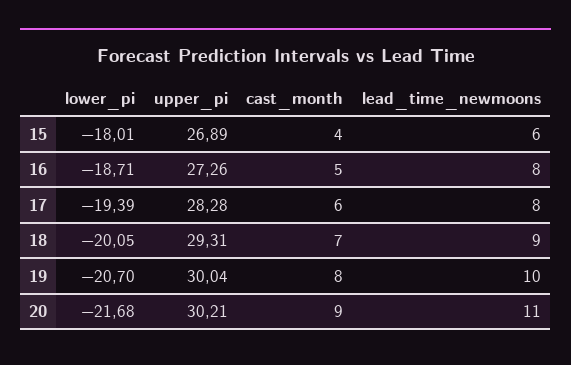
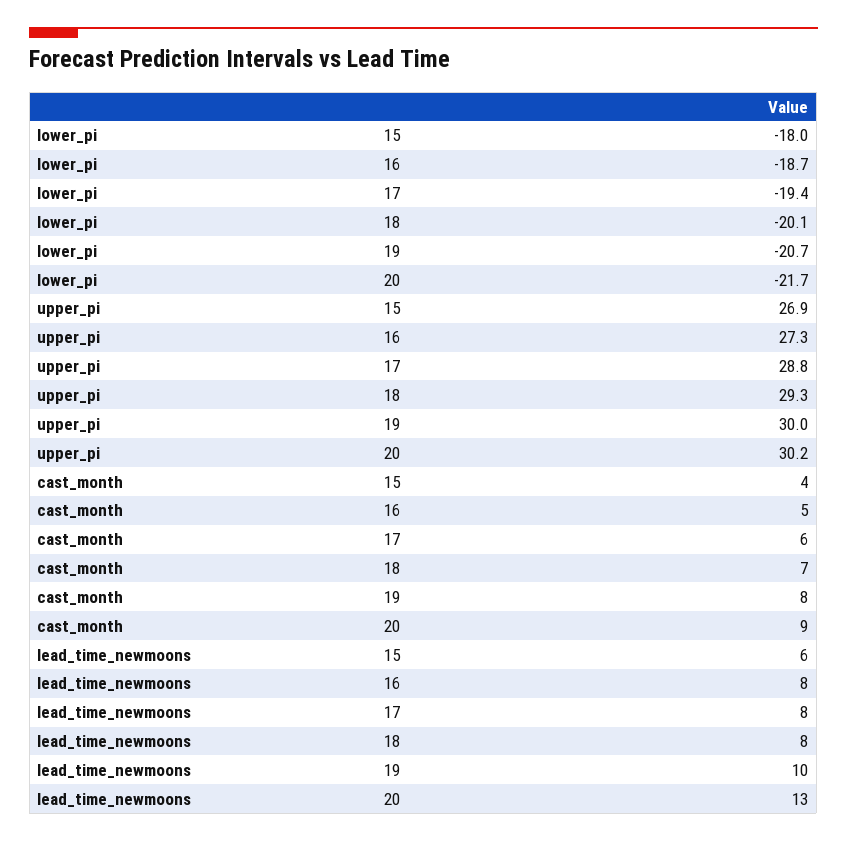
  {
    "lower_pi": {
      "15": -18.01,
      "16": -18.71,
      "17": -19.39,
      "18": -20.05,
      "19": -20.7,
      "20": -21.68
    },
    "upper_pi": {
      "15": 26.89,
      "16": 27.26,
-     "17": 28.28,
+     "17": 28.8,
      "18": 29.31,
      "19": 30.04,
      "20": 30.21
    },
    "cast_month": {
      "15": 4,
      "16": 5,
      "17": 6,
      "18": 7,
      "19": 8,
      "20": 9
    },
    "lead_time_newmoons": {
      "15": 6,
      "16": 8,
      "17": 8,
-     "18": 9,
+     "18": 8,
      "19": 10,
-     "20": 11
+     "20": 13
    }
  }

